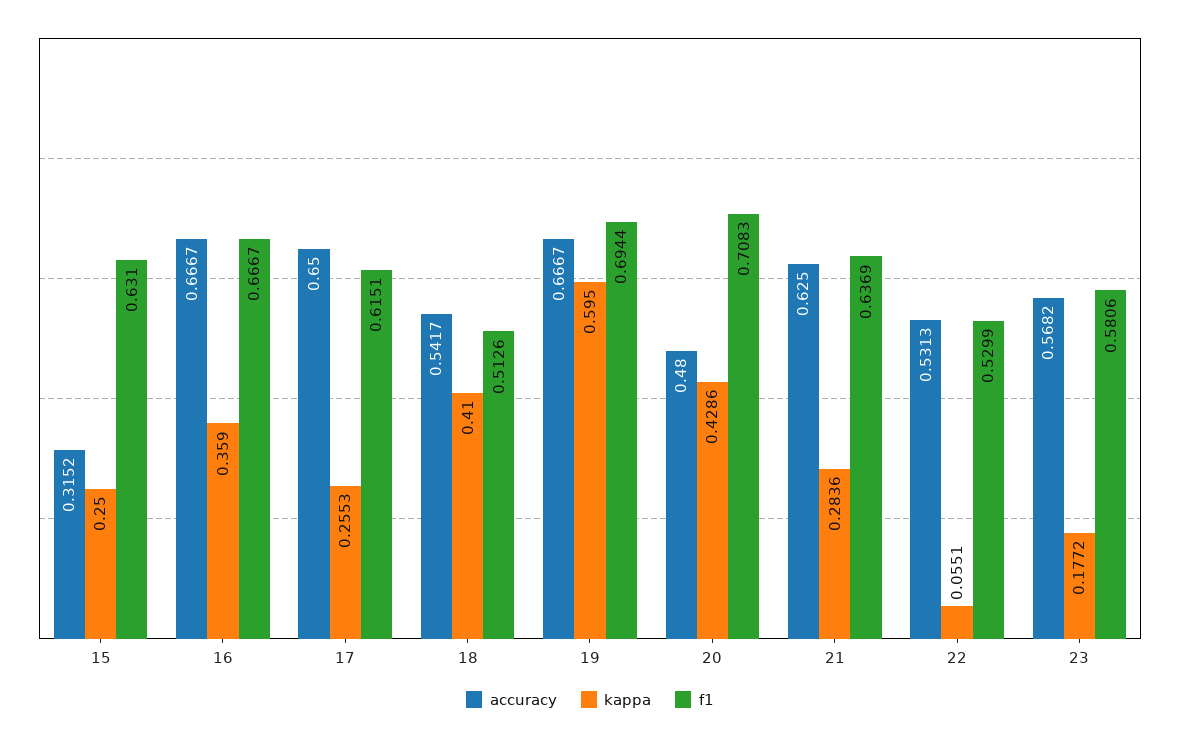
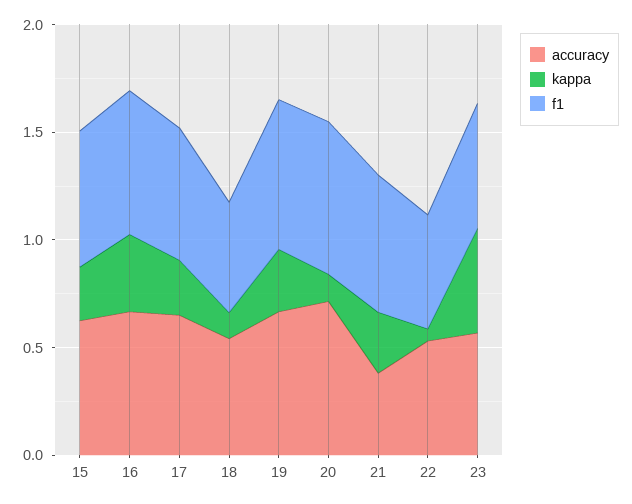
  {
    "accuracy": {
-     "15": 0.3152,
+     "15": 0.6,
      "16": 0.6667,
      "17": 0.65,
      "18": 0.5417,
      "19": 0.6667,
-     "20": 0.48,
+     "20": 0.7,
-     "21": 0.625,
+     "21": 0.4,
      "22": 0.5313,
      "23": 0.5682
    },
    "kappa": {
      "15": 0.25,
      "16": 0.359,
      "17": 0.2553,
-     "18": 0.41,
+     "18": 0.1,
-     "19": 0.595,
+     "19": 0.3,
-     "20": 0.4286,
+     "20": 0.1,
      "21": 0.2836,
      "22": 0.0551,
-     "23": 0.1772
+     "23": 0.5
    },
    "f1": {
      "15": 0.631,
      "16": 0.6667,
      "17": 0.6151,
      "18": 0.5126,
      "19": 0.6944,
      "20": 0.7083,
      "21": 0.6369,
      "22": 0.5299,
      "23": 0.5806
    }
  }

